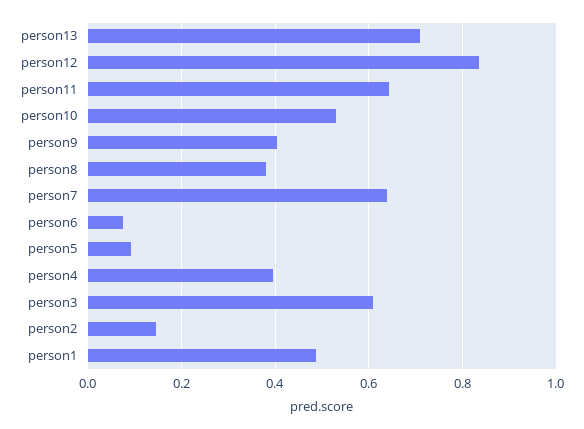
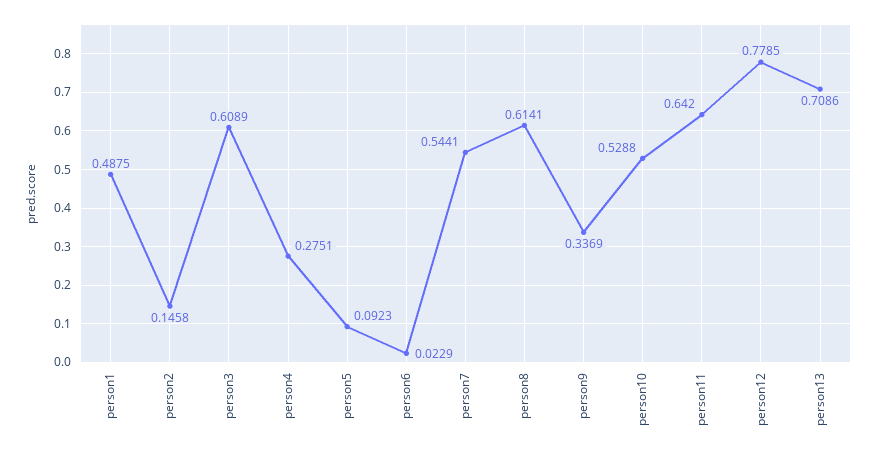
  {
    "person13": 0.7086,
-   "person12": 0.84,
+   "person12": 0.7785,
    "person11": 0.642,
    "person10": 0.5288,
-   "person9": 0.4,
+   "person9": 0.3369,
-   "person8": 0.38,
+   "person8": 0.6141,
-   "person7": 0.64,
+   "person7": 0.5441,
-   "person6": 0.08,
+   "person6": 0.0229,
    "person5": 0.0923,
-   "person4": 0.4,
+   "person4": 0.2751,
    "person3": 0.6089,
    "person2": 0.1458,
    "person1": 0.4875
  }

